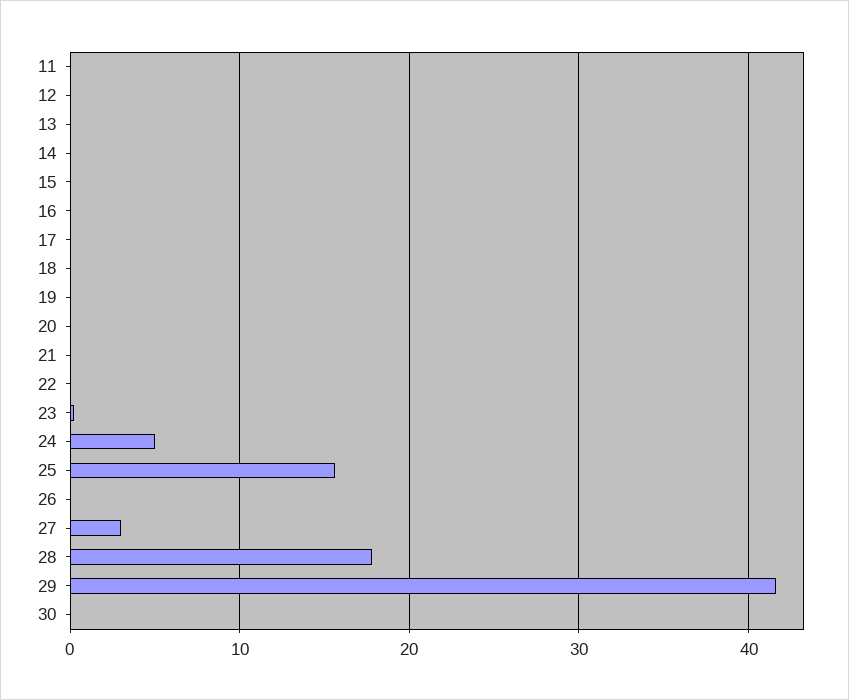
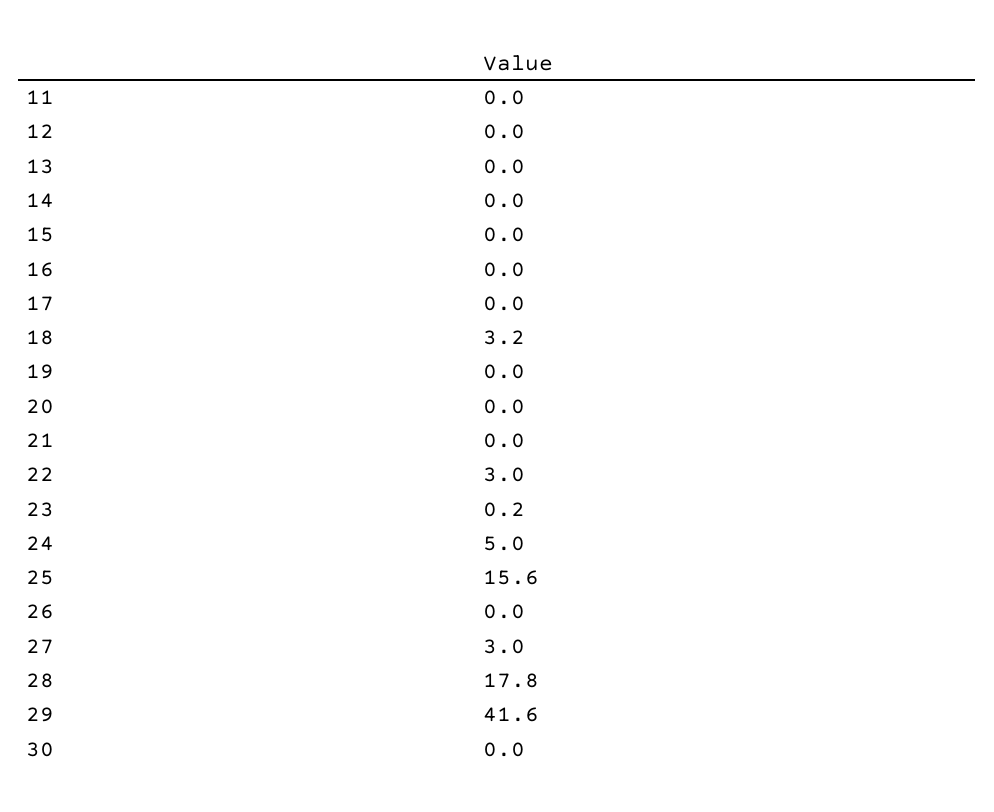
  {
    "11": 0,
    "12": 0,
    "13": 0,
    "14": 0,
    "15": 0,
    "16": 0,
    "17": 0,
-   "18": 0,
+   "18": 3.2,
    "19": 0,
    "20": 0,
    "21": 0,
-   "22": 0,
+   "22": 3,
    "23": 0.2,
    "24": 5,
    "25": 15.6,
    "26": 0,
    "27": 3,
    "28": 17.8,
    "29": 41.6,
    "30": 0
  }

